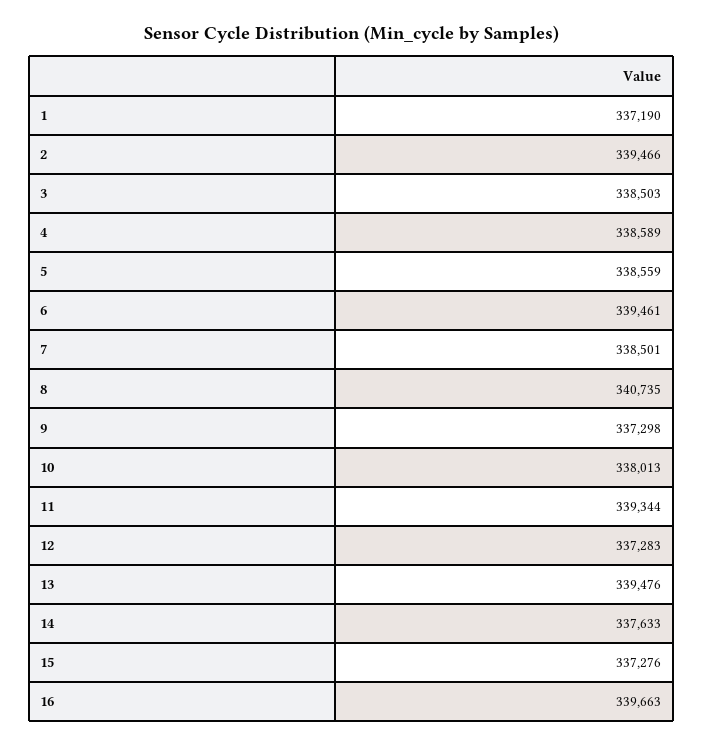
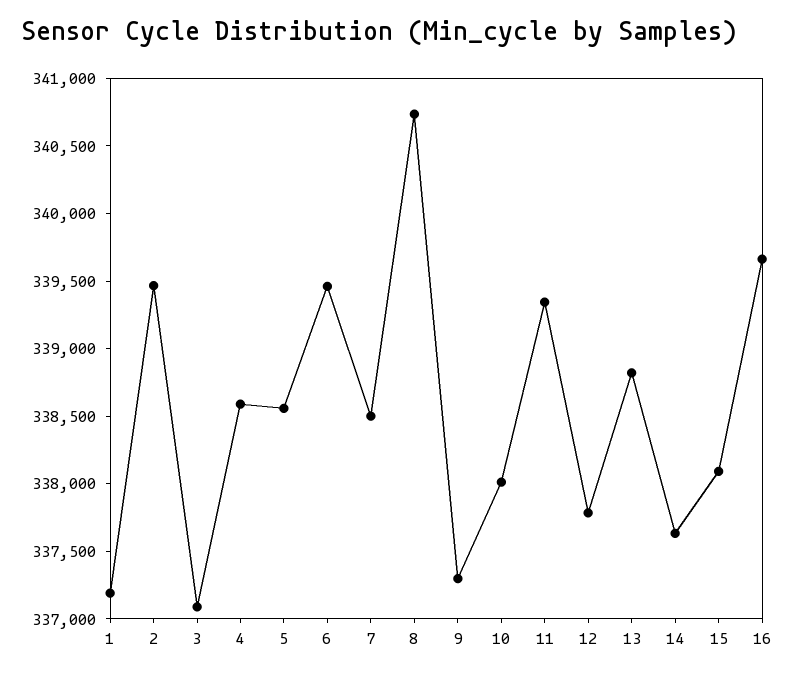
  {
    "1": 337190,
    "2": 339466,
-   "3": 338503,
+   "3": 337100,
    "4": 338589,
    "5": 338559,
    "6": 339461,
    "7": 338501,
    "8": 340735,
    "9": 337298,
    "10": 338013,
    "11": 339344,
-   "12": 337283,
+   "12": 337800,
-   "13": 339476,
+   "13": 338800,
    "14": 337633,
-   "15": 337276,
+   "15": 338100,
    "16": 339663
  }

